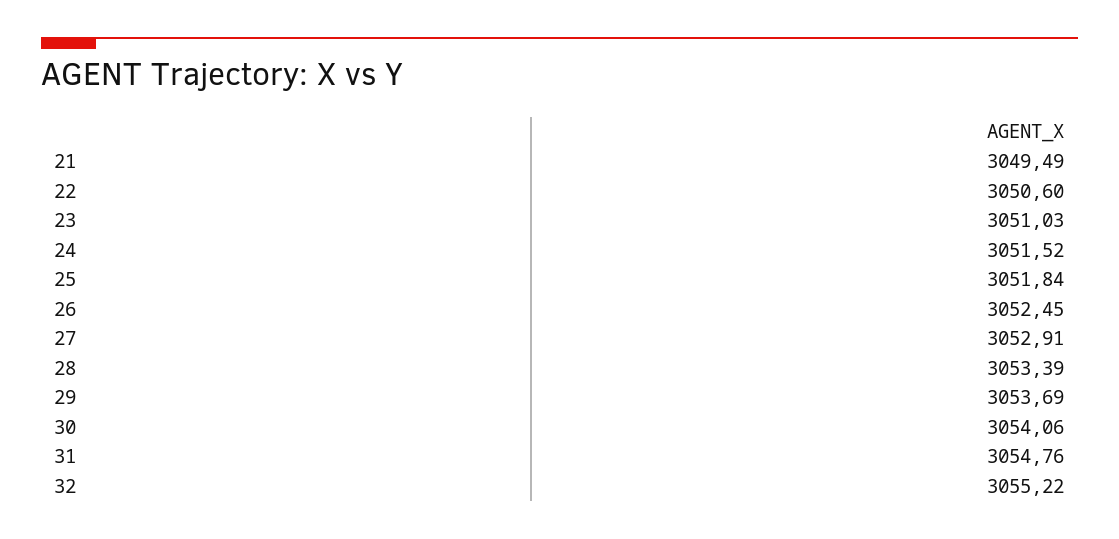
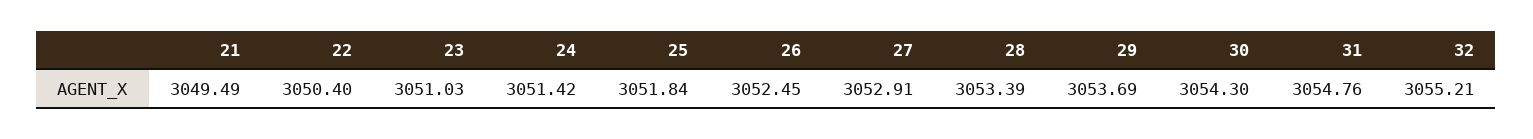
  {
    "21": 3049.49,
-   "22": 3050.6,
+   "22": 3050.4,
    "23": 3051.03,
-   "24": 3051.52,
+   "24": 3051.42,
    "25": 3051.84,
    "26": 3052.45,
    "27": 3052.91,
    "28": 3053.39,
    "29": 3053.69,
-   "30": 3054.06,
+   "30": 3054.3,
    "31": 3054.76,
-   "32": 3055.22
+   "32": 3055.21
  }

